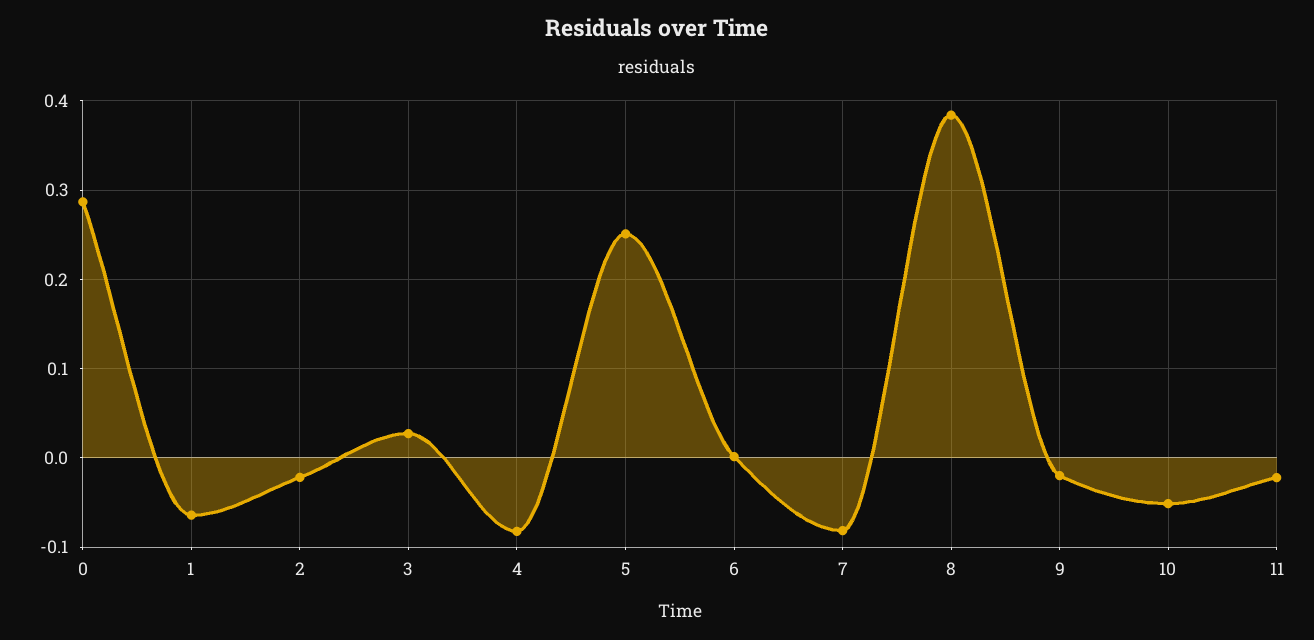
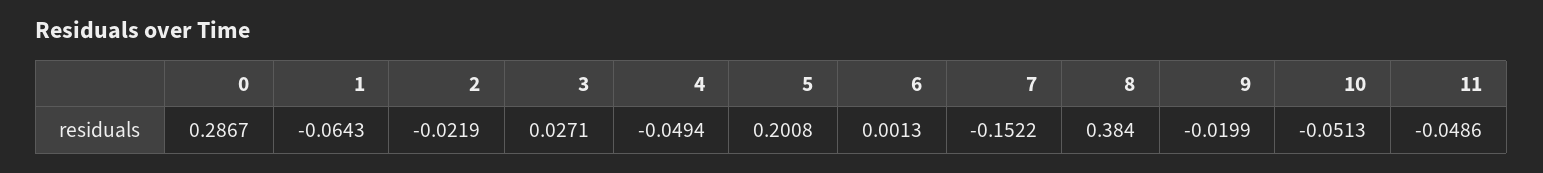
  {
    "0": 0.2867,
    "1": -0.0643,
    "2": -0.0219,
    "3": 0.0271,
-   "4": -0.08,
+   "4": -0.0494,
-   "5": 0.25,
+   "5": 0.2008,
    "6": 0.0013,
-   "7": -0.08,
+   "7": -0.1522,
    "8": 0.384,
    "9": -0.0199,
    "10": -0.0513,
-   "11": -0.02
+   "11": -0.0486
  }

